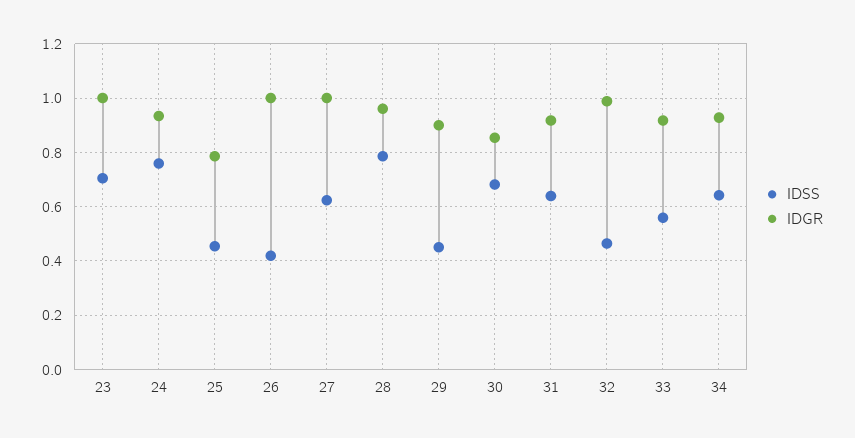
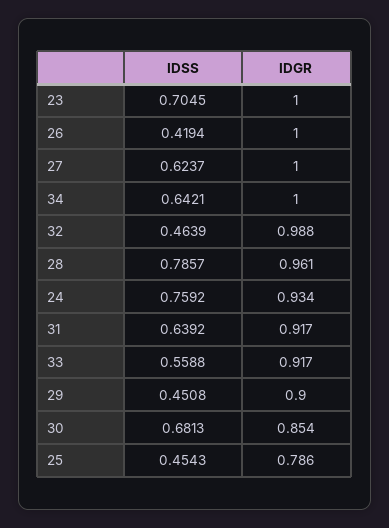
  {
    "IDSS": {
      "23": 0.7045,
      "24": 0.7592,
      "25": 0.4543,
      "26": 0.4194,
      "27": 0.6237,
      "28": 0.7857,
      "29": 0.4508,
      "30": 0.6813,
      "31": 0.6392,
      "32": 0.4639,
      "33": 0.5588,
      "34": 0.6421
    },
    "IDGR": {
      "23": 1,
      "24": 0.934,
      "25": 0.786,
      "26": 1,
      "27": 1,
      "28": 0.961,
      "29": 0.9,
      "30": 0.854,
      "31": 0.917,
      "32": 0.988,
      "33": 0.917,
-     "34": 0.925
+     "34": 1
    }
  }

